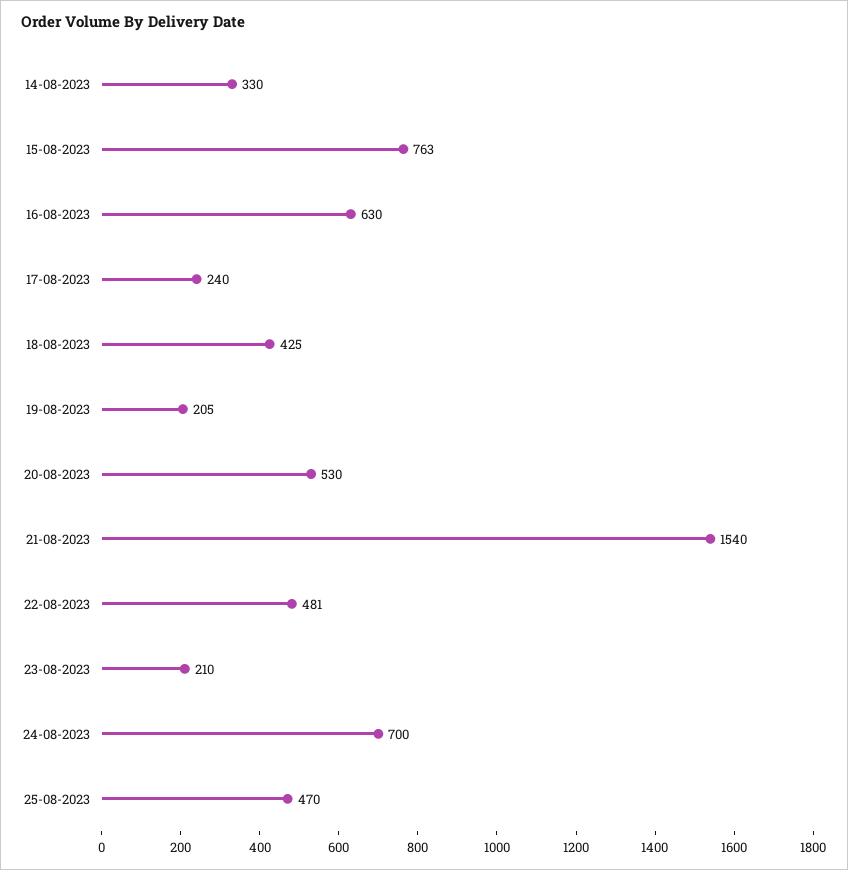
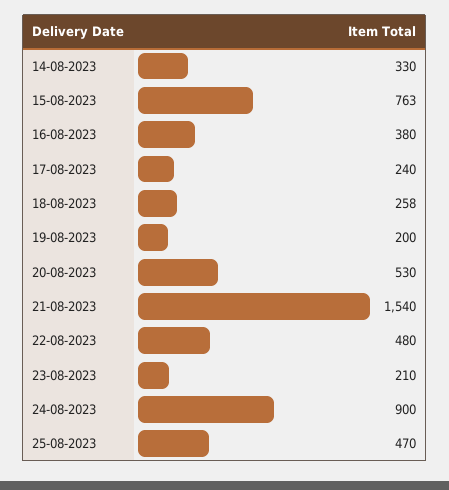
  {
    "14-08-2023": 330,
    "15-08-2023": 763,
-   "16-08-2023": 630,
+   "16-08-2023": 380,
    "17-08-2023": 240,
-   "18-08-2023": 425,
+   "18-08-2023": 258,
-   "19-08-2023": 205,
+   "19-08-2023": 200,
    "20-08-2023": 530,
    "21-08-2023": 1540,
-   "22-08-2023": 481,
+   "22-08-2023": 480,
    "23-08-2023": 210,
-   "24-08-2023": 700,
+   "24-08-2023": 900,
    "25-08-2023": 470
  }

